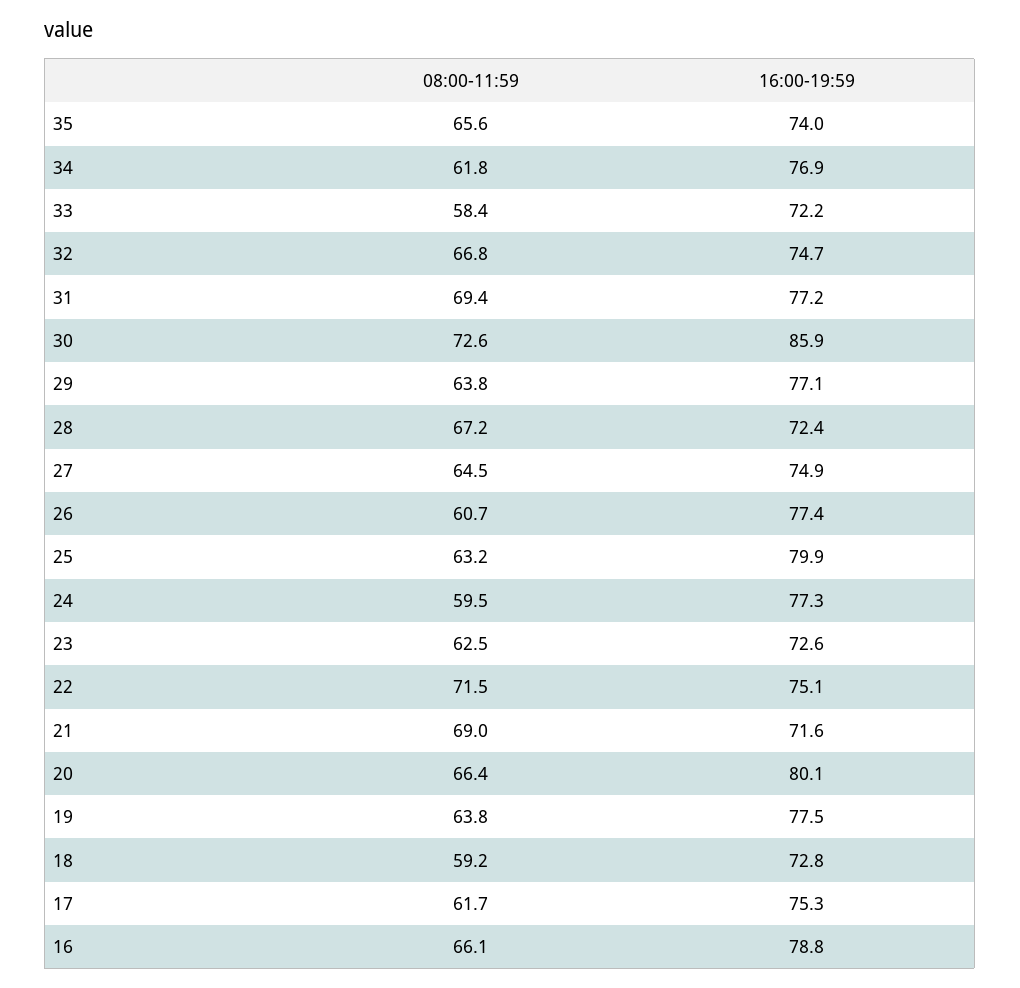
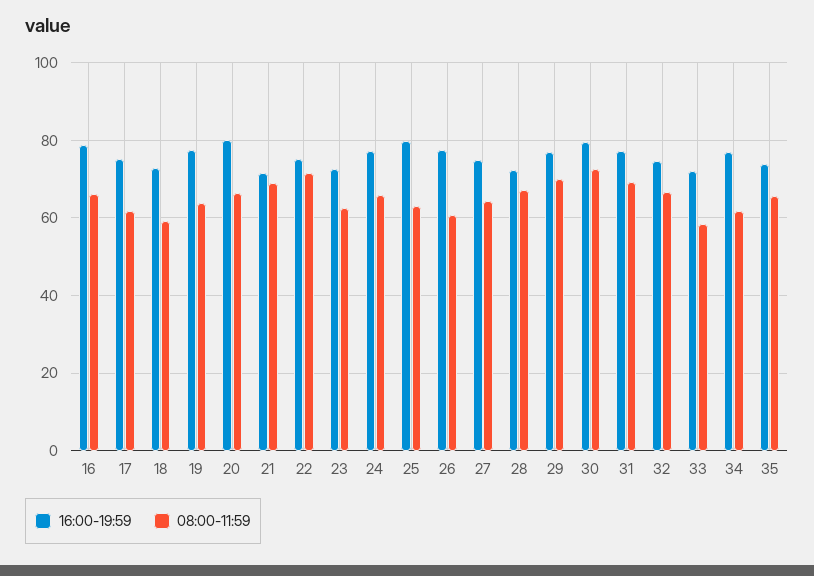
  {
    "08:00-11:59": {
      "35": 65.6,
      "34": 61.8,
      "33": 58.4,
      "32": 66.8,
      "31": 69.4,
      "30": 72.6,
-     "29": 63.8,
+     "29": 70,
      "28": 67.2,
      "27": 64.5,
      "26": 60.7,
      "25": 63.2,
-     "24": 59.5,
+     "24": 66,
      "23": 62.5,
      "22": 71.5,
      "21": 69,
      "20": 66.4,
      "19": 63.8,
      "18": 59.2,
      "17": 61.7,
      "16": 66.1
    },
    "16:00-19:59": {
      "35": 74,
      "34": 76.9,
      "33": 72.2,
      "32": 74.7,
      "31": 77.2,
-     "30": 85.9,
+     "30": 80,
      "29": 77.1,
      "28": 72.4,
      "27": 74.9,
      "26": 77.4,
      "25": 79.9,
      "24": 77.3,
      "23": 72.6,
      "22": 75.1,
      "21": 71.6,
      "20": 80.1,
      "19": 77.5,
      "18": 72.8,
      "17": 75.3,
      "16": 78.8
    }
  }

